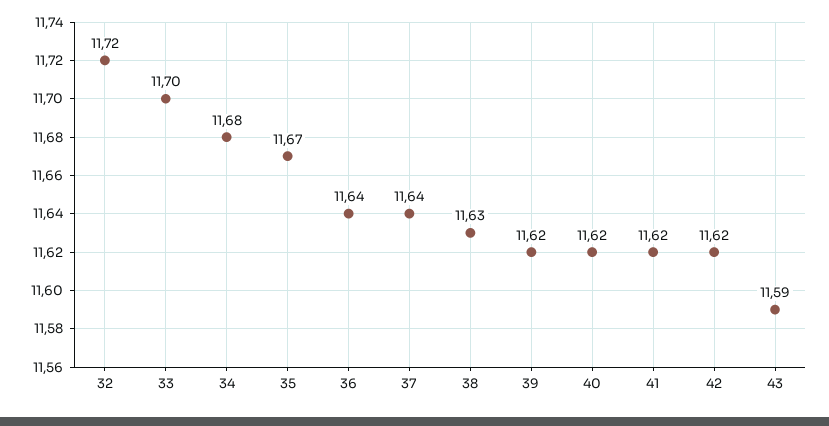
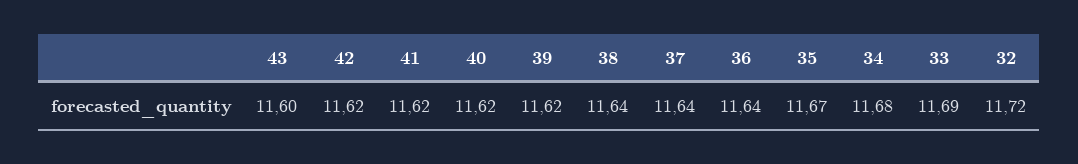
  {
    "32": 11.72,
-   "33": 11.7,
+   "33": 11.69,
    "34": 11.68,
    "35": 11.67,
    "36": 11.64,
    "37": 11.64,
-   "38": 11.63,
+   "38": 11.64,
    "39": 11.62,
    "40": 11.62,
    "41": 11.62,
    "42": 11.62,
-   "43": 11.59
+   "43": 11.6
  }

